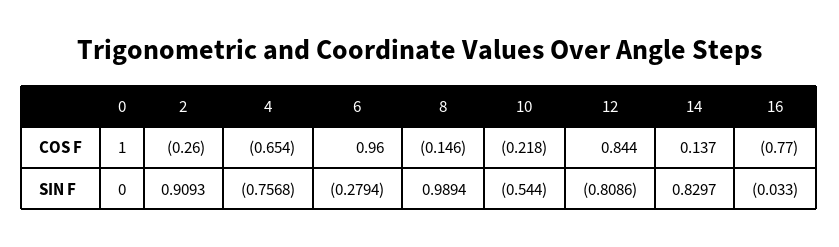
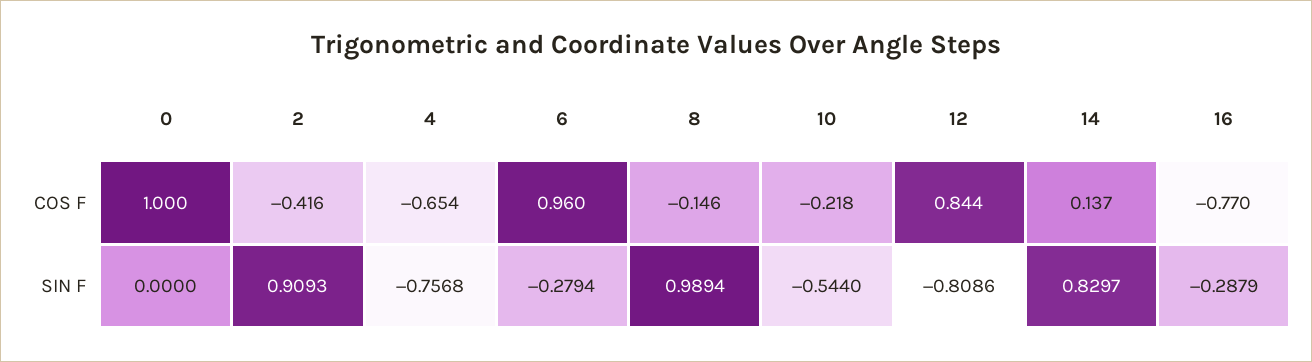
  {
    "0": {
      "COS F": 1,
      "SIN F": 0
    },
    "2": {
-     "COS F": -0.26,
+     "COS F": -0.416,
      "SIN F": 0.9093
    },
    "4": {
      "COS F": -0.654,
      "SIN F": -0.7568
    },
    "6": {
      "COS F": 0.96,
      "SIN F": -0.2794
    },
    "8": {
      "COS F": -0.146,
      "SIN F": 0.9894
    },
    "10": {
      "COS F": -0.218,
      "SIN F": -0.544
    },
    "12": {
      "COS F": 0.844,
      "SIN F": -0.8086
    },
    "14": {
      "COS F": 0.137,
      "SIN F": 0.8297
    },
    "16": {
      "COS F": -0.77,
-     "SIN F": -0.033
+     "SIN F": -0.2879
    }
  }

